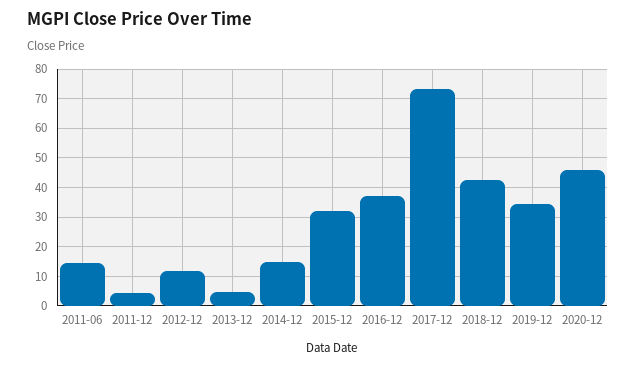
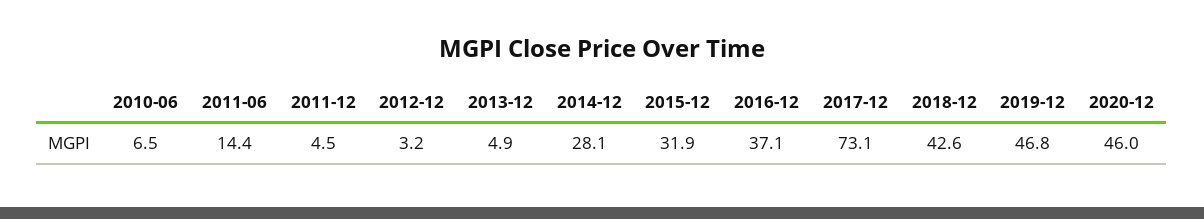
  {
    "2011-06": 14.4,
    "2011-12": 4.5,
-   "2012-12": 12.5,
+   "2012-12": 3.2,
    "2013-12": 4.9,
-   "2014-12": 15,
+   "2014-12": 28.1,
    "2015-12": 31.9,
    "2016-12": 37.1,
    "2017-12": 73.1,
    "2018-12": 42.6,
-   "2019-12": 35,
+   "2019-12": 46.8,
-   "2020-12": 46
+   "2020-12": 46,
+   "2010-06": 6.5
  }

